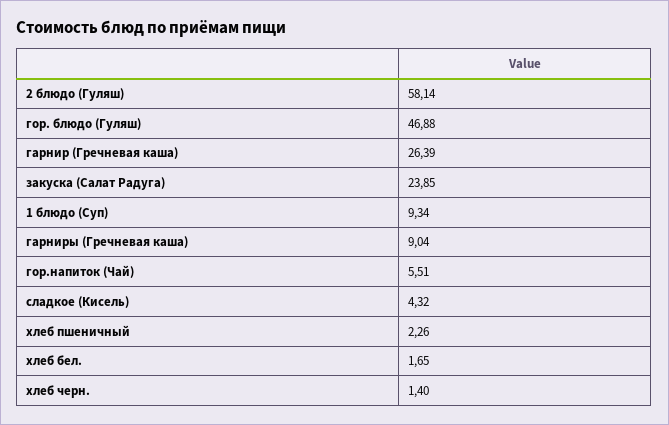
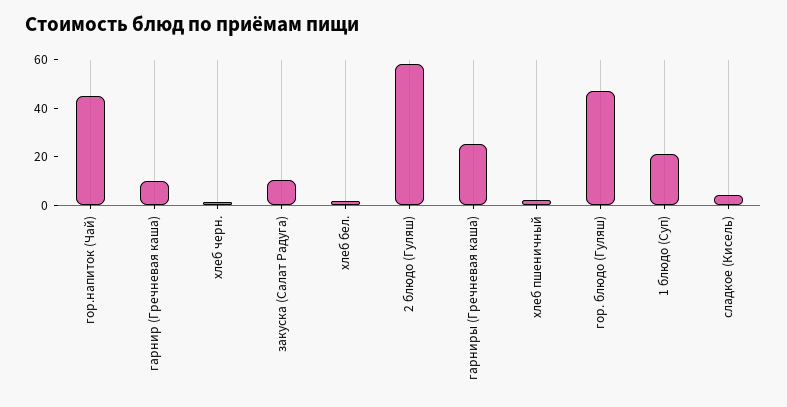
  {
    "2 блюдо (Гуляш)": 58.14,
    "гор. блюдо (Гуляш)": 46.88,
-   "гарнир (Гречневая каша)": 26.39,
+   "гарнир (Гречневая каша)": 10,
-   "закуска (Салат Радуга)": 23.85,
+   "закуска (Салат Радуга)": 10,
-   "1 блюдо (Суп)": 9.34,
+   "1 блюдо (Суп)": 20,
-   "гарниры (Гречневая каша)": 9.04,
+   "гарниры (Гречневая каша)": 25,
-   "гор.напиток (Чай)": 5.51,
+   "гор.напиток (Чай)": 45,
    "сладкое (Кисель)": 4.32,
    "хлеб пшеничный": 2.26,
    "хлеб бел.": 1.65,
    "хлеб черн.": 1.4
  }

